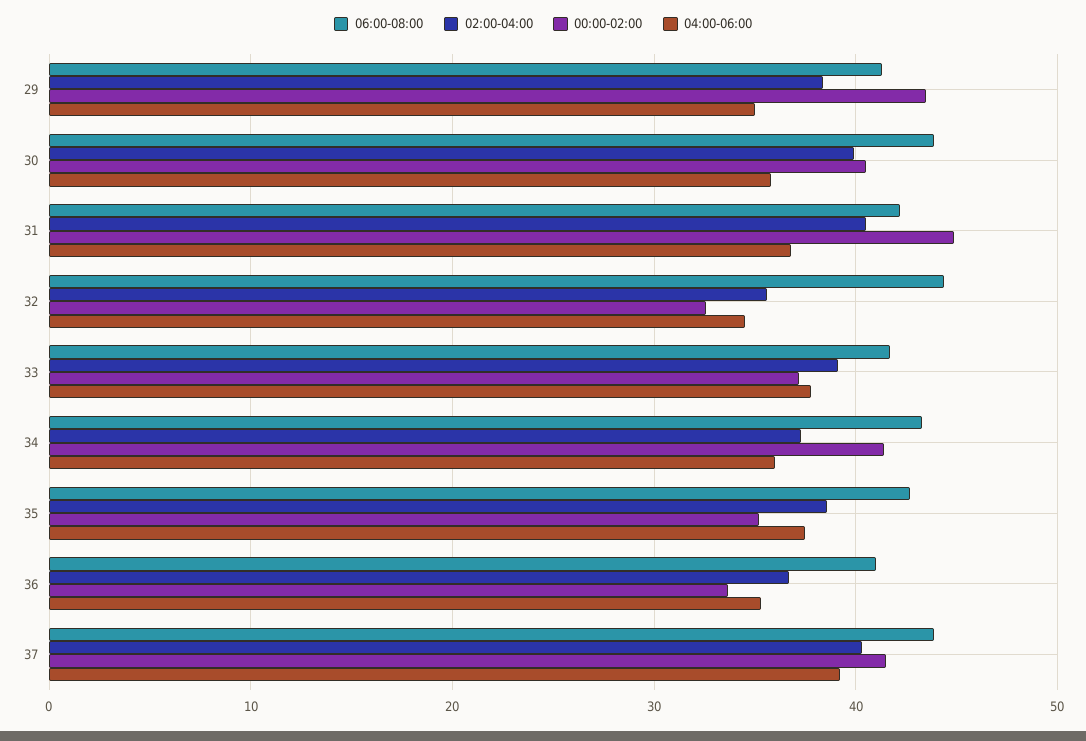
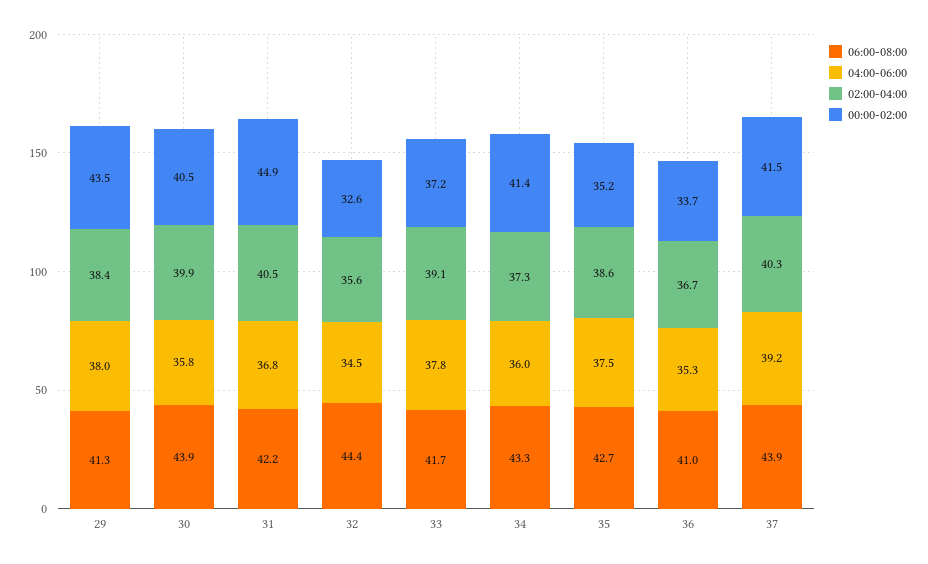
  {
    "06:00-08:00": {
      "29": 41.3,
      "30": 43.9,
      "31": 42.2,
      "32": 44.4,
      "33": 41.7,
      "34": 43.3,
      "35": 42.7,
      "36": 41,
      "37": 43.9
    },
    "02:00-04:00": {
      "29": 38.4,
      "30": 39.9,
      "31": 40.5,
      "32": 35.6,
      "33": 39.1,
      "34": 37.3,
      "35": 38.6,
      "36": 36.7,
      "37": 40.3
    },
    "00:00-02:00": {
      "29": 43.5,
      "30": 40.5,
      "31": 44.9,
      "32": 32.6,
      "33": 37.2,
      "34": 41.4,
      "35": 35.2,
      "36": 33.7,
      "37": 41.5
    },
    "04:00-06:00": {
-     "29": 35,
+     "29": 38,
      "30": 35.8,
      "31": 36.8,
      "32": 34.5,
      "33": 37.8,
      "34": 36,
      "35": 37.5,
      "36": 35.3,
      "37": 39.2
    }
  }

